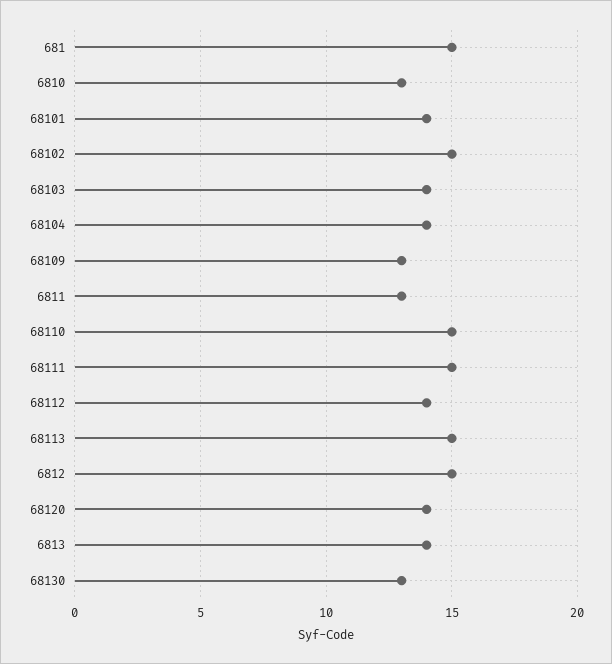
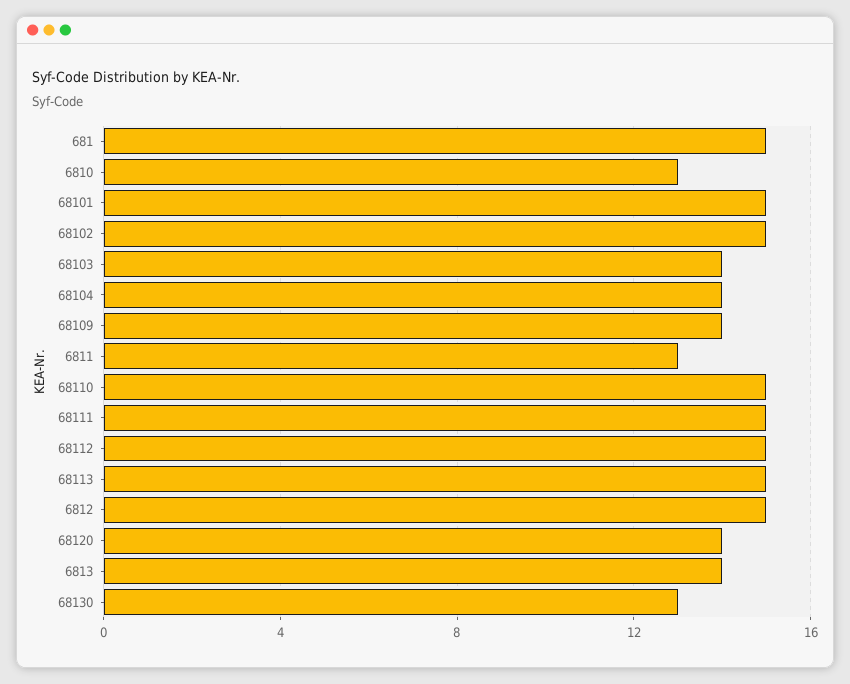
  {
    "681": 15,
    "6810": 13,
-   "68101": 14,
+   "68101": 15,
    "68102": 15,
    "68103": 14,
    "68104": 14,
-   "68109": 13,
+   "68109": 14,
    "6811": 13,
    "68110": 15,
    "68111": 15,
-   "68112": 14,
+   "68112": 15,
    "68113": 15,
    "6812": 15,
    "68120": 14,
    "6813": 14,
    "68130": 13
  }

